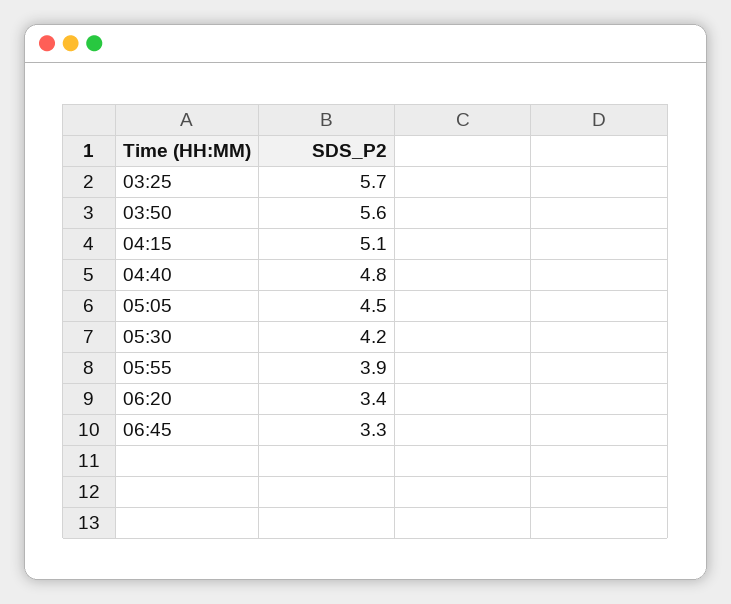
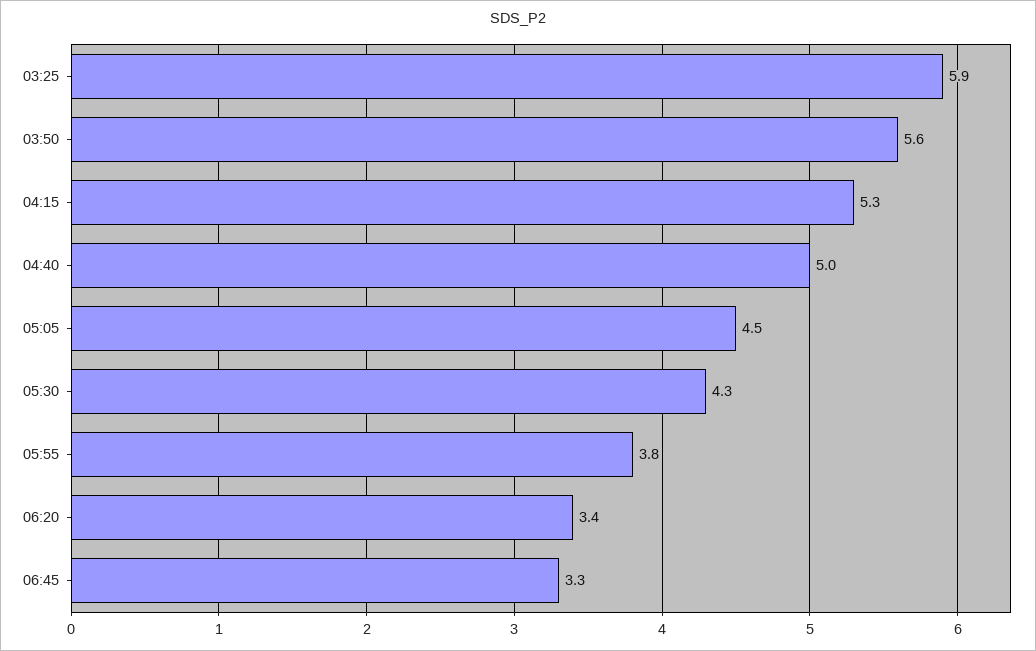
  {
-   "03:25": 5.7,
+   "03:25": 5.9,
    "03:50": 5.6,
-   "04:15": 5.1,
+   "04:15": 5.3,
-   "04:40": 4.8,
+   "04:40": 5,
    "05:05": 4.5,
-   "05:30": 4.2,
+   "05:30": 4.3,
-   "05:55": 3.9,
+   "05:55": 3.8,
    "06:20": 3.4,
    "06:45": 3.3
  }

